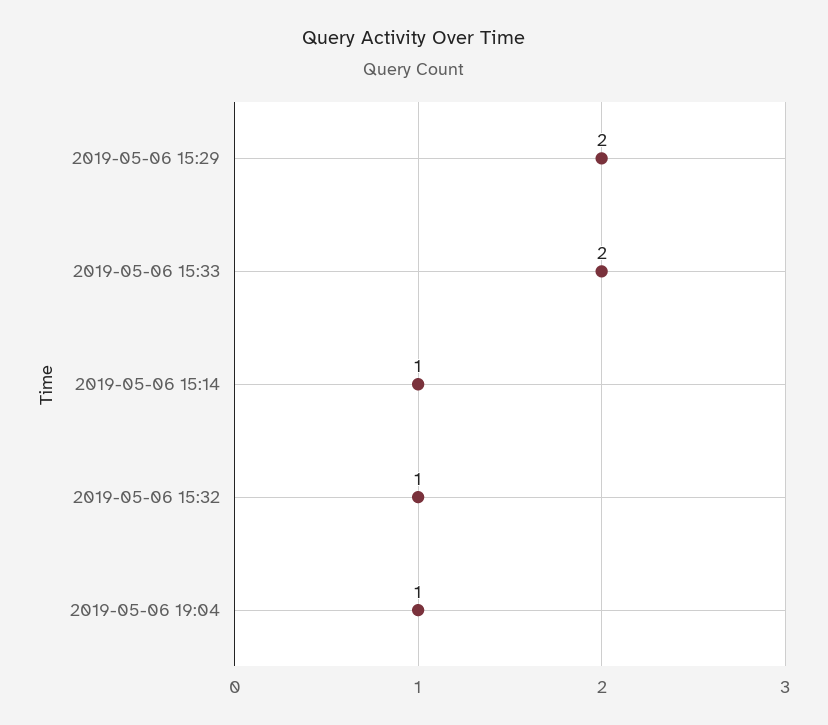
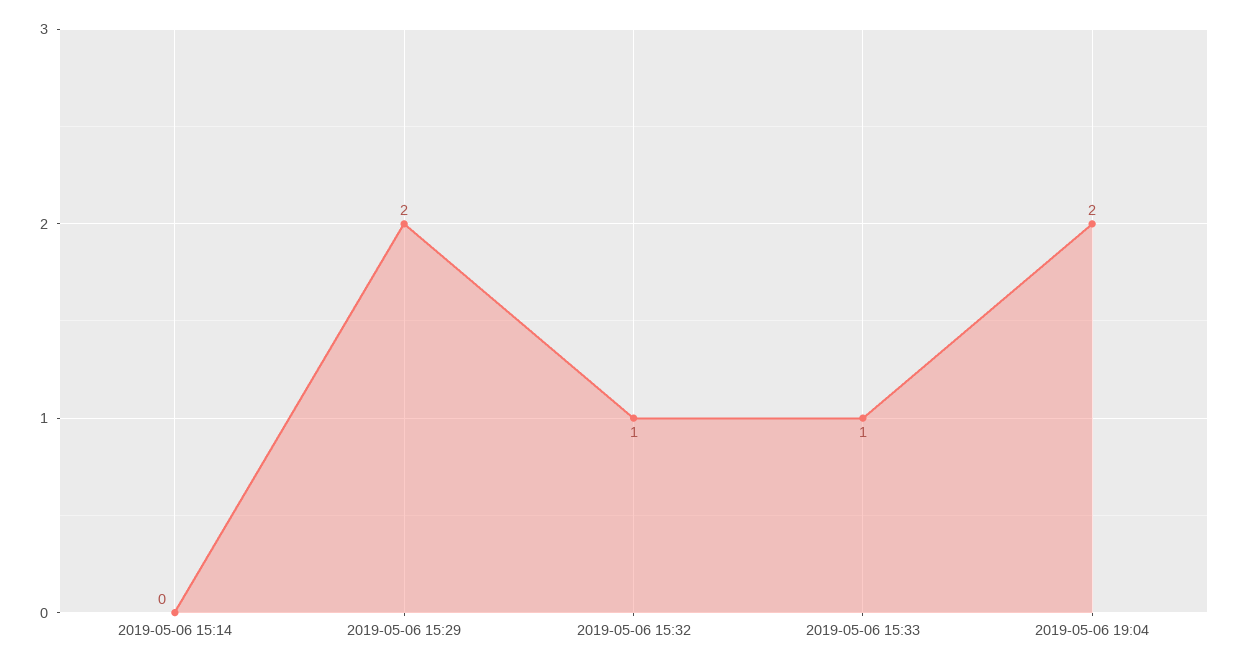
  {
    "2019-05-06 15:29": 2,
-   "2019-05-06 15:33": 2,
+   "2019-05-06 15:33": 1,
-   "2019-05-06 15:14": 1,
+   "2019-05-06 15:14": 0,
    "2019-05-06 15:32": 1,
-   "2019-05-06 19:04": 1
+   "2019-05-06 19:04": 2
  }

